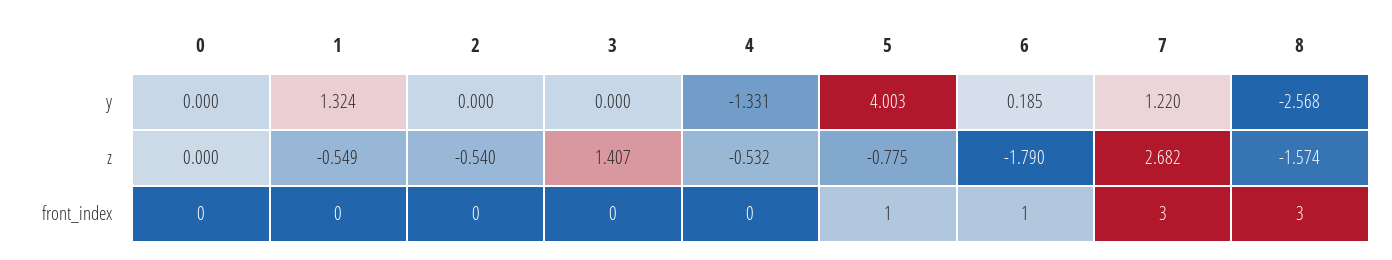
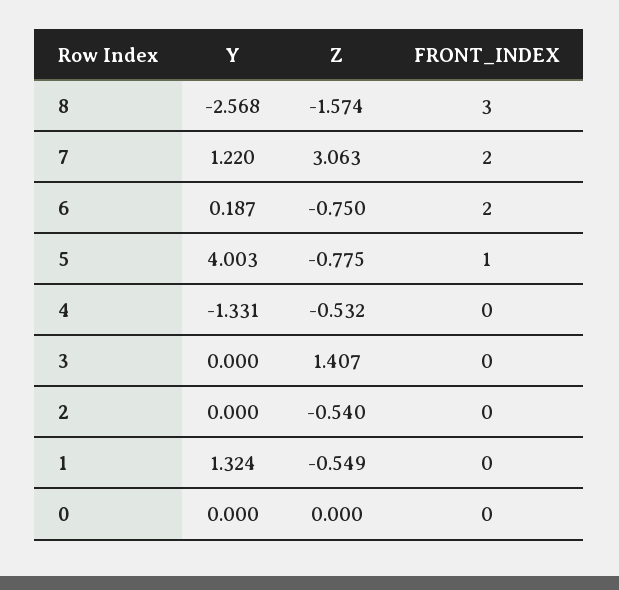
  {
    "0": {
      "y": 0,
      "z": 0,
      "front_index": 0
    },
    "1": {
      "y": 1.324,
      "z": -0.549,
      "front_index": 0
    },
    "2": {
      "y": 0,
      "z": -0.54,
      "front_index": 0
    },
    "3": {
      "y": 0,
      "z": 1.407,
      "front_index": 0
    },
    "4": {
      "y": -1.331,
      "z": -0.532,
      "front_index": 0
    },
    "5": {
      "y": 4.003,
      "z": -0.775,
      "front_index": 1
    },
    "6": {
-     "y": 0.185,
+     "y": 0.187,
-     "z": -1.79,
+     "z": -0.75,
-     "front_index": 1
+     "front_index": 2
    },
    "7": {
      "y": 1.22,
-     "z": 2.682,
+     "z": 3.063,
-     "front_index": 3
+     "front_index": 2
    },
    "8": {
      "y": -2.568,
      "z": -1.574,
      "front_index": 3
    }
  }

